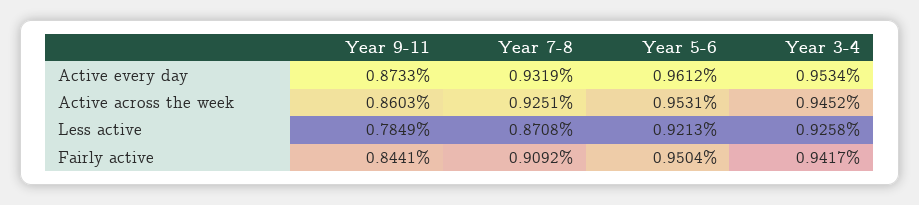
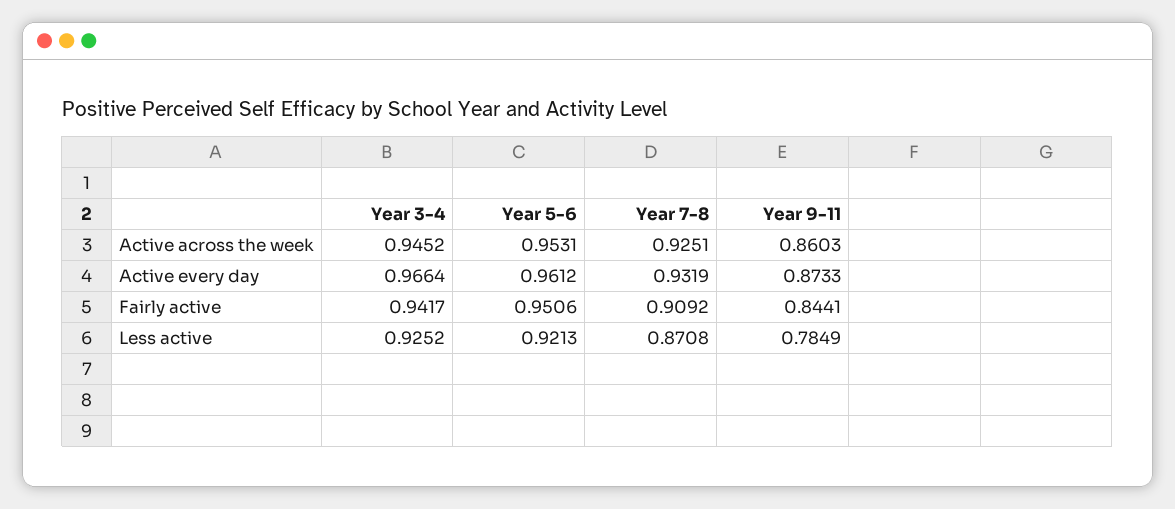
  {
    "Year 9-11": {
      "Active every day": 0.8733,
      "Active across the week": 0.8603,
      "Less active": 0.7849,
      "Fairly active": 0.8441
    },
    "Year 7-8": {
      "Active every day": 0.9319,
      "Active across the week": 0.9251,
      "Less active": 0.8708,
      "Fairly active": 0.9092
    },
    "Year 5-6": {
      "Active every day": 0.9612,
      "Active across the week": 0.9531,
      "Less active": 0.9213,
-     "Fairly active": 0.9504
+     "Fairly active": 0.9506
    },
    "Year 3-4": {
-     "Active every day": 0.9534,
+     "Active every day": 0.9664,
      "Active across the week": 0.9452,
-     "Less active": 0.9258,
+     "Less active": 0.9252,
      "Fairly active": 0.9417
    }
  }

